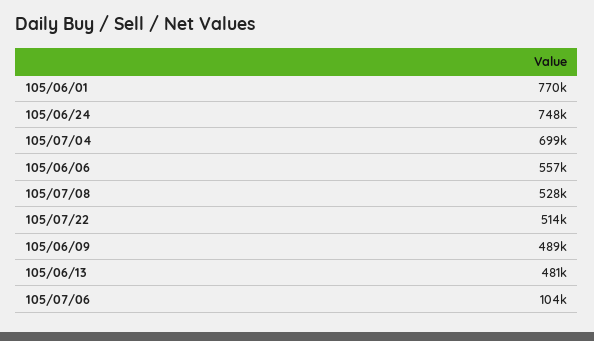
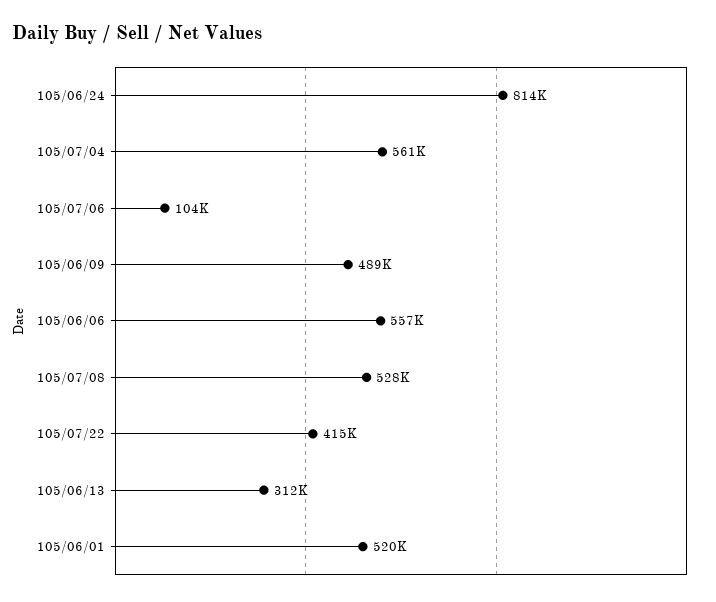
  {
-   "105/06/01": 770000,
+   "105/06/01": 520000,
-   "105/06/24": 748000,
+   "105/06/24": 814000,
-   "105/07/04": 699000,
+   "105/07/04": 561000,
    "105/06/06": 557000,
    "105/07/08": 528000,
-   "105/07/22": 514000,
+   "105/07/22": 415000,
    "105/06/09": 489000,
-   "105/06/13": 481000,
+   "105/06/13": 312000,
    "105/07/06": 104000
  }

